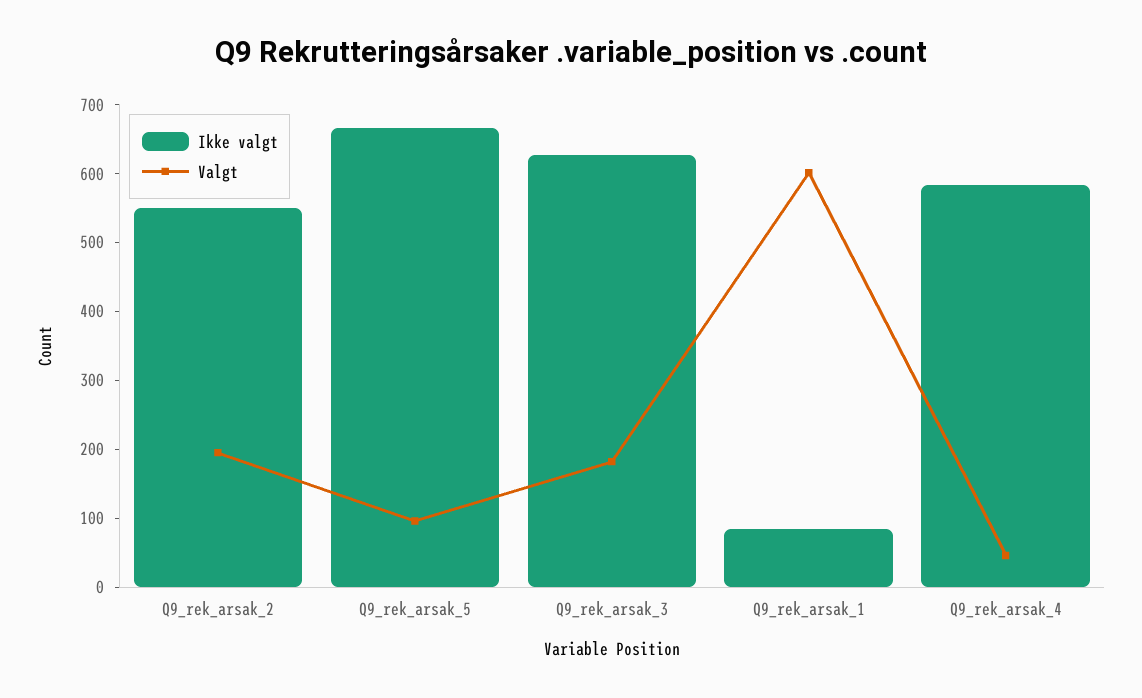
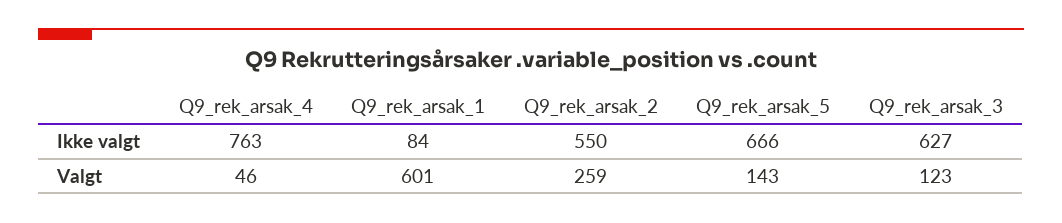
  {
    "Ikke valgt": {
      "Q9_rek_arsak_2": 550,
      "Q9_rek_arsak_5": 666,
      "Q9_rek_arsak_3": 627,
      "Q9_rek_arsak_1": 84,
-     "Q9_rek_arsak_4": 580
+     "Q9_rek_arsak_4": 763
    },
    "Valgt": {
-     "Q9_rek_arsak_2": 200,
+     "Q9_rek_arsak_2": 259,
-     "Q9_rek_arsak_5": 100,
+     "Q9_rek_arsak_5": 143,
-     "Q9_rek_arsak_3": 180,
+     "Q9_rek_arsak_3": 123,
      "Q9_rek_arsak_1": 601,
      "Q9_rek_arsak_4": 46
    }
  }

